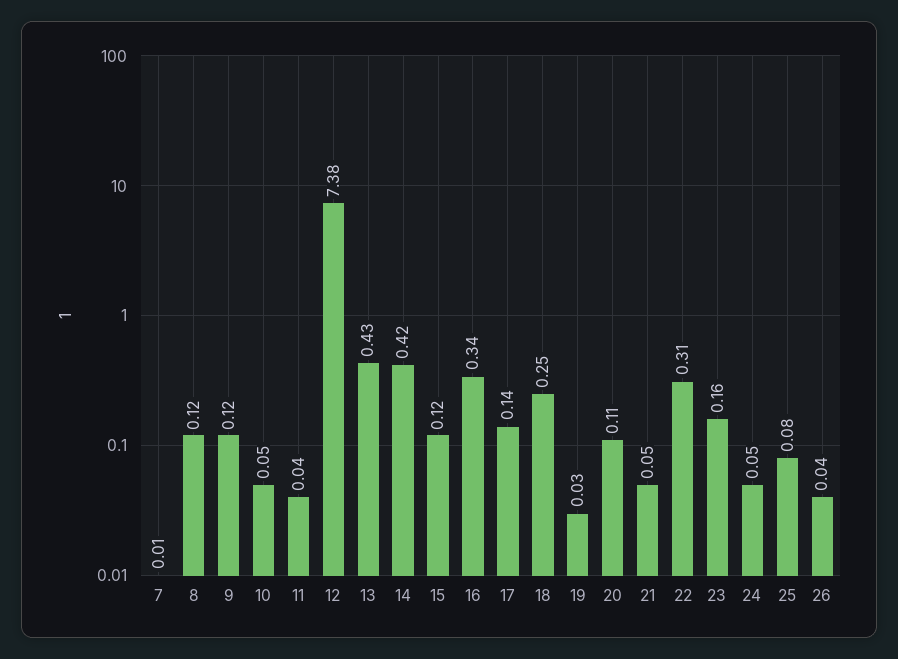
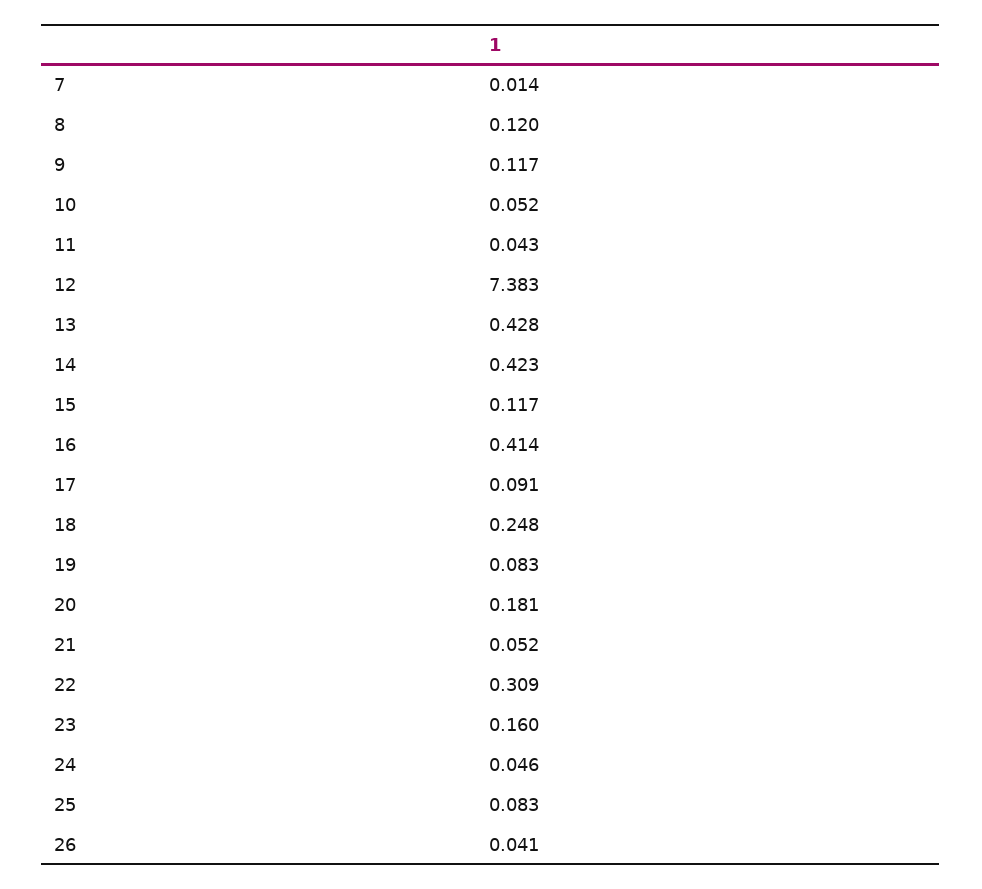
  {
    "7": 0.014,
    "8": 0.12,
    "9": 0.117,
    "10": 0.052,
    "11": 0.043,
    "12": 7.383,
    "13": 0.428,
    "14": 0.423,
    "15": 0.117,
-   "16": 0.34,
+   "16": 0.414,
-   "17": 0.14,
+   "17": 0.091,
    "18": 0.248,
-   "19": 0.03,
+   "19": 0.083,
-   "20": 0.11,
+   "20": 0.181,
    "21": 0.052,
    "22": 0.309,
    "23": 0.16,
    "24": 0.046,
    "25": 0.083,
    "26": 0.041
  }

